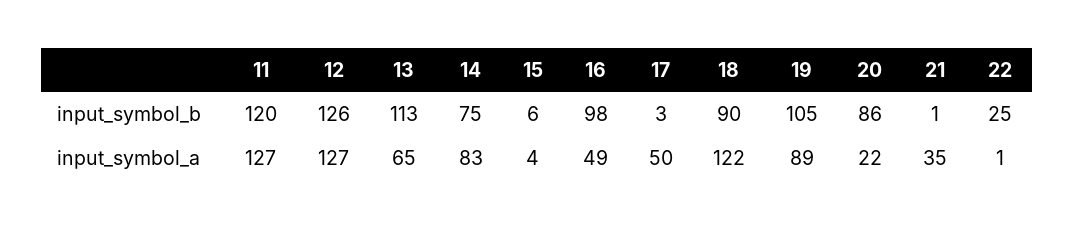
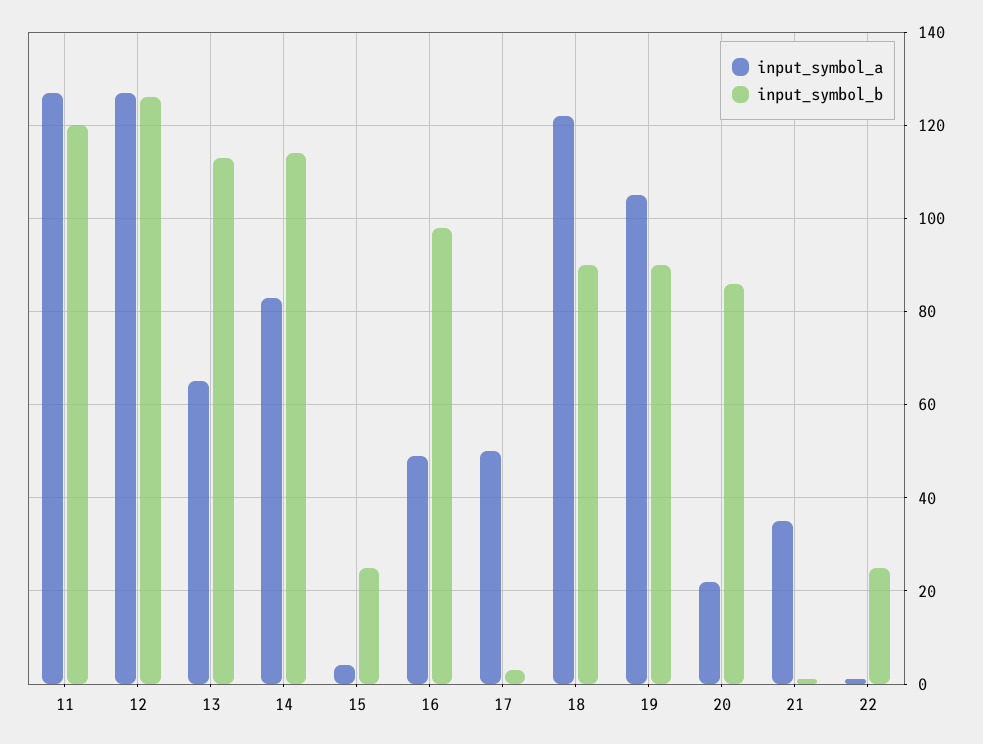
  {
    "input_symbol_b": {
      "11": 120,
      "12": 126,
      "13": 113,
-     "14": 75,
+     "14": 115,
-     "15": 6,
+     "15": 25,
      "16": 98,
      "17": 3,
      "18": 90,
-     "19": 105,
+     "19": 90,
      "20": 86,
      "21": 1,
      "22": 25
    },
    "input_symbol_a": {
      "11": 127,
      "12": 127,
      "13": 65,
      "14": 83,
      "15": 4,
      "16": 49,
      "17": 50,
      "18": 122,
-     "19": 89,
+     "19": 105,
      "20": 22,
      "21": 35,
      "22": 1
    }
  }

